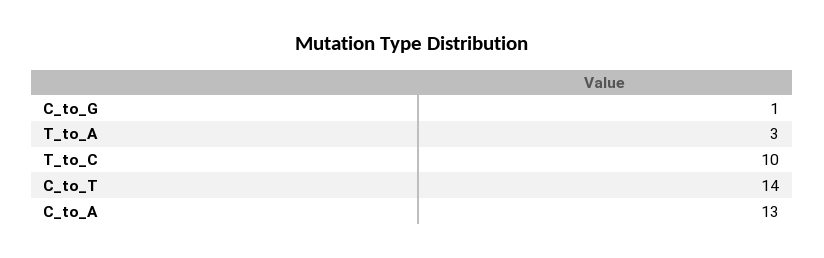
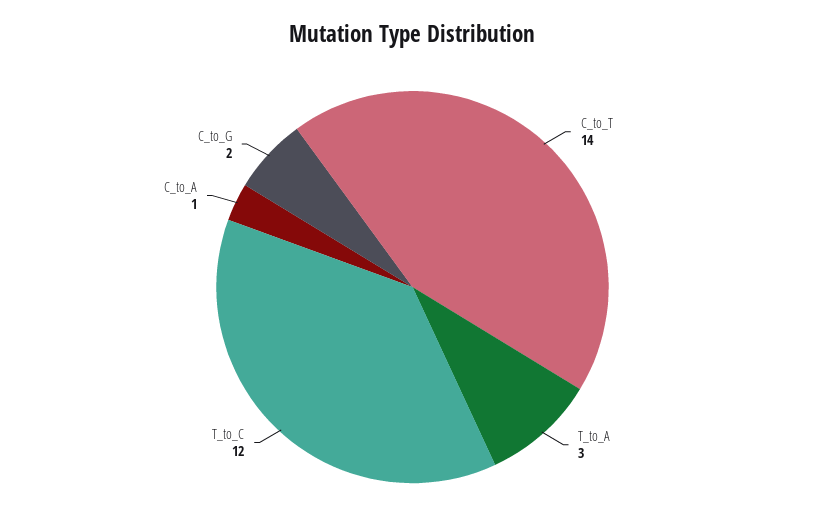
  {
-   "C_to_G": 1,
+   "C_to_G": 2,
    "T_to_A": 3,
-   "T_to_C": 10,
+   "T_to_C": 12,
    "C_to_T": 14,
-   "C_to_A": 13
+   "C_to_A": 1
  }

